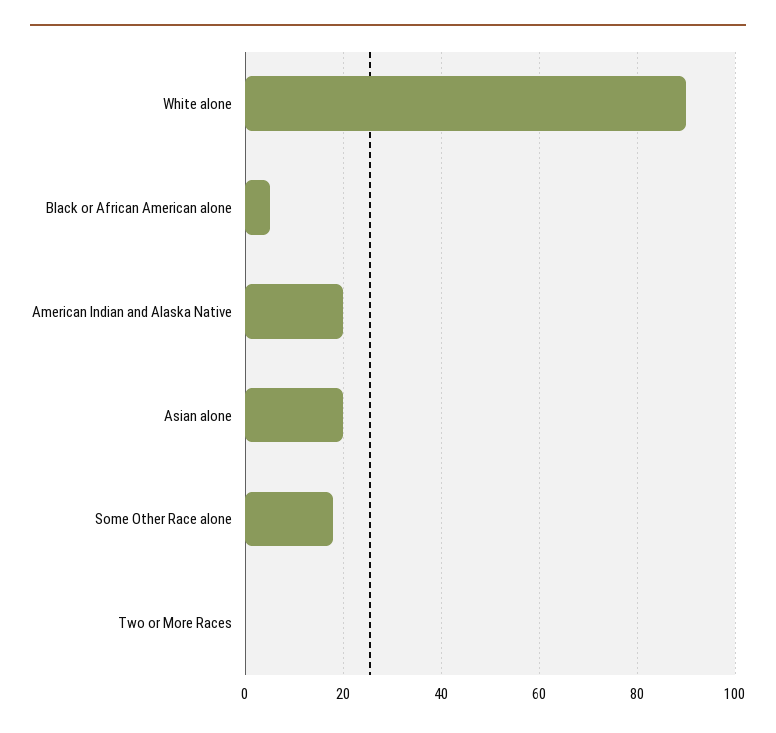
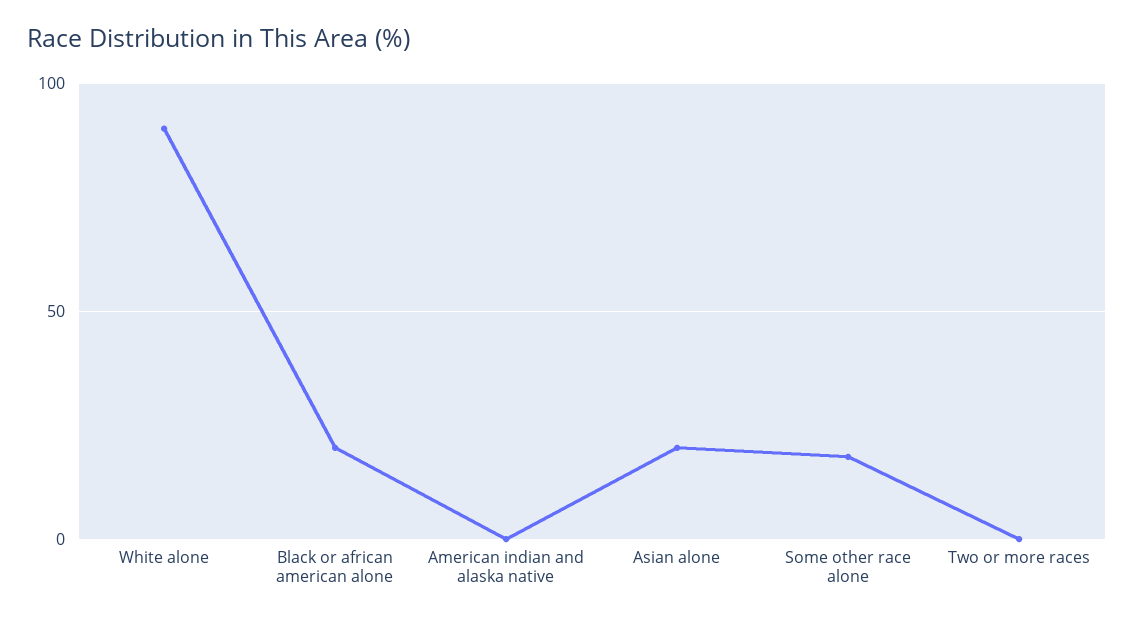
  {
    "White alone": 90,
-   "Black or African American alone": 5,
+   "Black or African American alone": 20,
-   "American Indian and Alaska Native": 20,
+   "American Indian and Alaska Native": 0,
    "Asian alone": 20,
    "Some Other Race alone": 20,
    "Two or More Races": 0
  }

